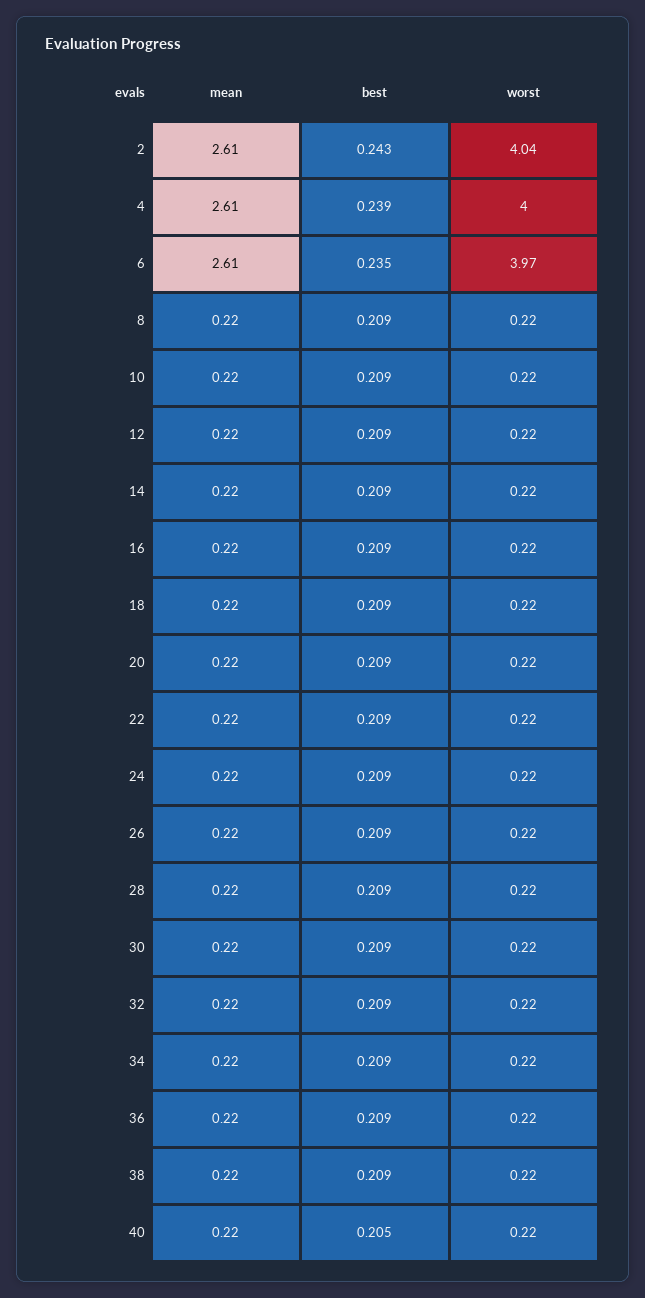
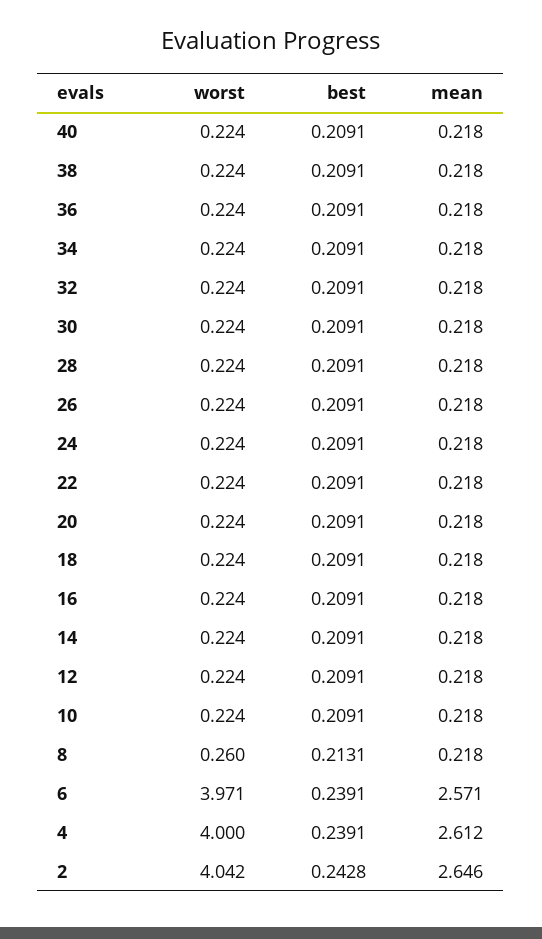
  {
    "mean": {
-     "2": 2.61,
+     "2": 2.646,
      "4": 2.612,
-     "6": 2.61,
+     "6": 2.571,
      "8": 0.218,
      "10": 0.218,
      "12": 0.218,
      "14": 0.218,
      "16": 0.218,
      "18": 0.218,
      "20": 0.218,
      "22": 0.218,
      "24": 0.218,
      "26": 0.218,
      "28": 0.218,
      "30": 0.218,
      "32": 0.218,
      "34": 0.218,
      "36": 0.218,
      "38": 0.218,
      "40": 0.218
    },
    "best": {
      "2": 0.2428,
      "4": 0.2391,
-     "6": 0.235,
+     "6": 0.2391,
-     "8": 0.209,
+     "8": 0.2131,
      "10": 0.2091,
      "12": 0.2091,
      "14": 0.2091,
      "16": 0.2091,
      "18": 0.2091,
      "20": 0.2091,
      "22": 0.2091,
      "24": 0.2091,
      "26": 0.2091,
      "28": 0.2091,
      "30": 0.2091,
      "32": 0.2091,
      "34": 0.2091,
      "36": 0.2091,
      "38": 0.2091,
-     "40": 0.205
+     "40": 0.2091
    },
    "worst": {
      "2": 4.042,
      "4": 4,
      "6": 3.971,
-     "8": 0.22,
+     "8": 0.26,
      "10": 0.224,
      "12": 0.224,
      "14": 0.224,
      "16": 0.224,
      "18": 0.224,
      "20": 0.224,
      "22": 0.224,
      "24": 0.224,
      "26": 0.224,
      "28": 0.224,
      "30": 0.224,
      "32": 0.224,
      "34": 0.224,
      "36": 0.224,
      "38": 0.224,
      "40": 0.224
    }
  }

